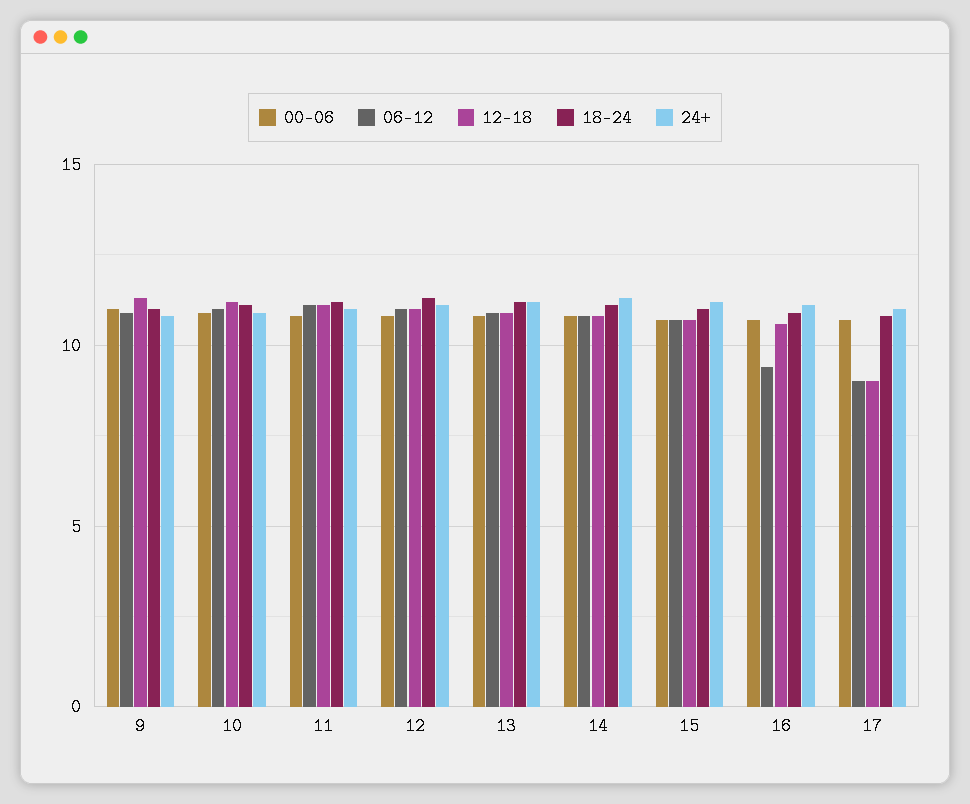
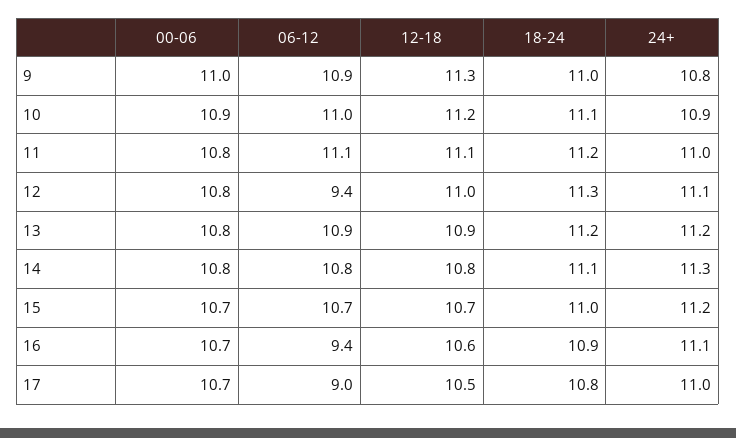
  {
    "00-06": {
      "9": 11,
      "10": 10.9,
      "11": 10.8,
      "12": 10.8,
      "13": 10.8,
      "14": 10.8,
      "15": 10.7,
      "16": 10.7,
      "17": 10.7
    },
    "06-12": {
      "9": 10.9,
      "10": 11,
      "11": 11.1,
-     "12": 11,
+     "12": 9.4,
      "13": 10.9,
      "14": 10.8,
      "15": 10.7,
      "16": 9.4,
      "17": 9
    },
    "12-18": {
      "9": 11.3,
      "10": 11.2,
      "11": 11.1,
      "12": 11,
      "13": 10.9,
      "14": 10.8,
      "15": 10.7,
      "16": 10.6,
-     "17": 9
+     "17": 10.5
    },
    "18-24": {
      "9": 11,
      "10": 11.1,
      "11": 11.2,
      "12": 11.3,
      "13": 11.2,
      "14": 11.1,
      "15": 11,
      "16": 10.9,
      "17": 10.8
    },
    "24+": {
      "9": 10.8,
      "10": 10.9,
      "11": 11,
      "12": 11.1,
      "13": 11.2,
      "14": 11.3,
      "15": 11.2,
      "16": 11.1,
      "17": 11
    }
  }

